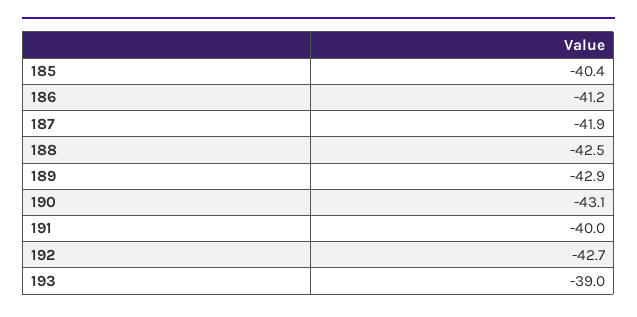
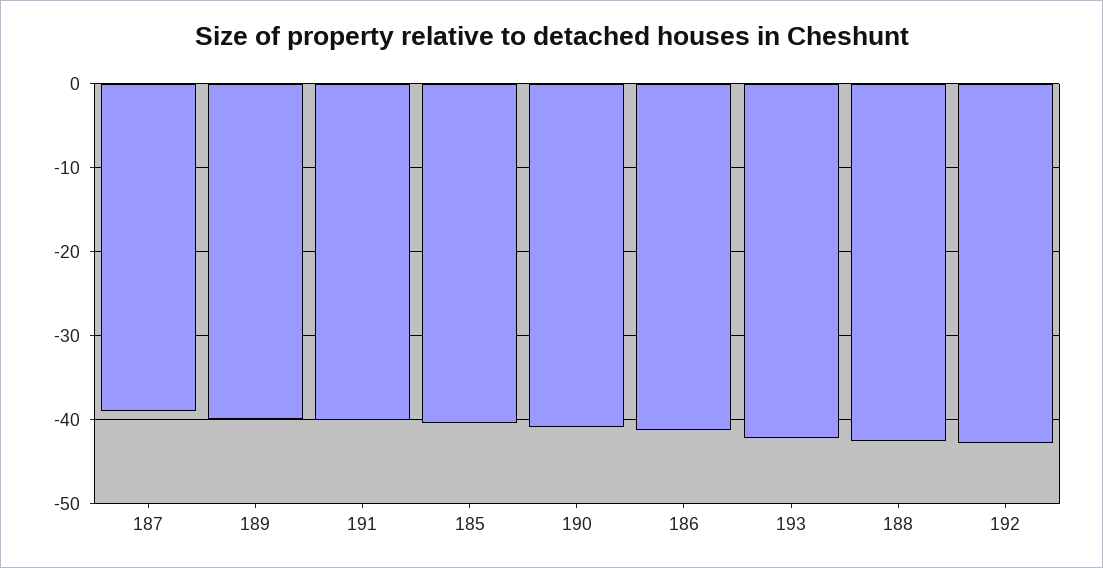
  {
    "185": -40.4,
    "186": -41.2,
-   "187": -41.9,
+   "187": -39,
    "188": -42.5,
-   "189": -42.9,
+   "189": -40,
-   "190": -43.1,
+   "190": -41,
    "191": -40,
    "192": -42.7,
-   "193": -39
+   "193": -42
  }

